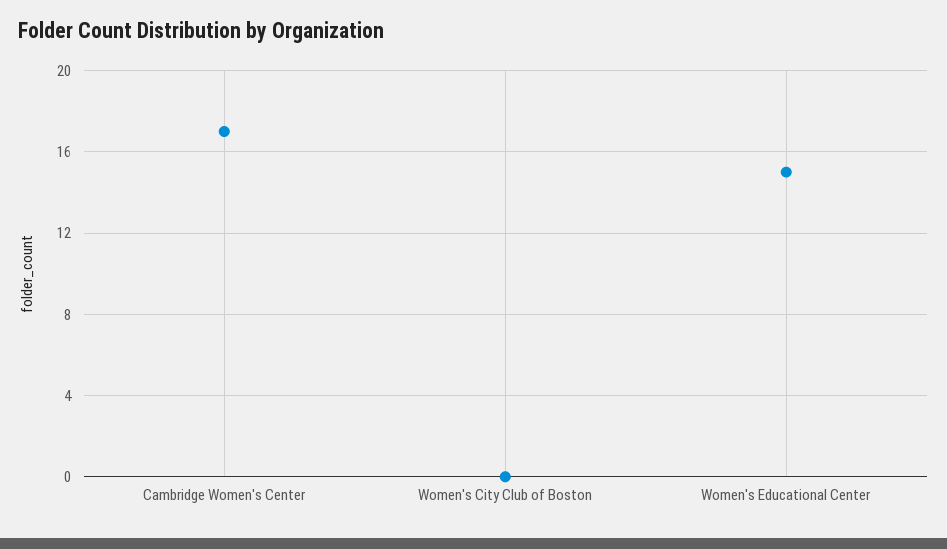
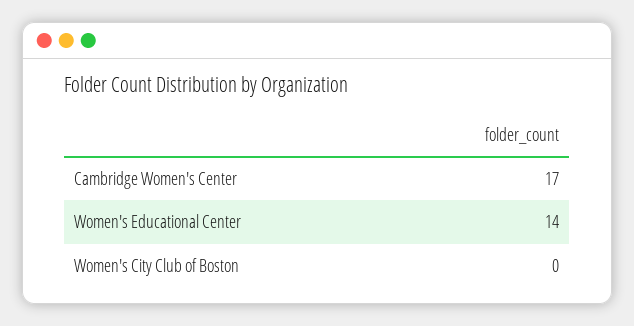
  {
    "Cambridge Women's Center": 17,
    "Women's City Club of Boston": 0,
-   "Women's Educational Center": 15
+   "Women's Educational Center": 14
  }

